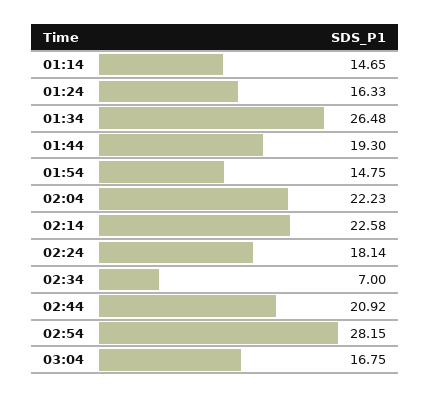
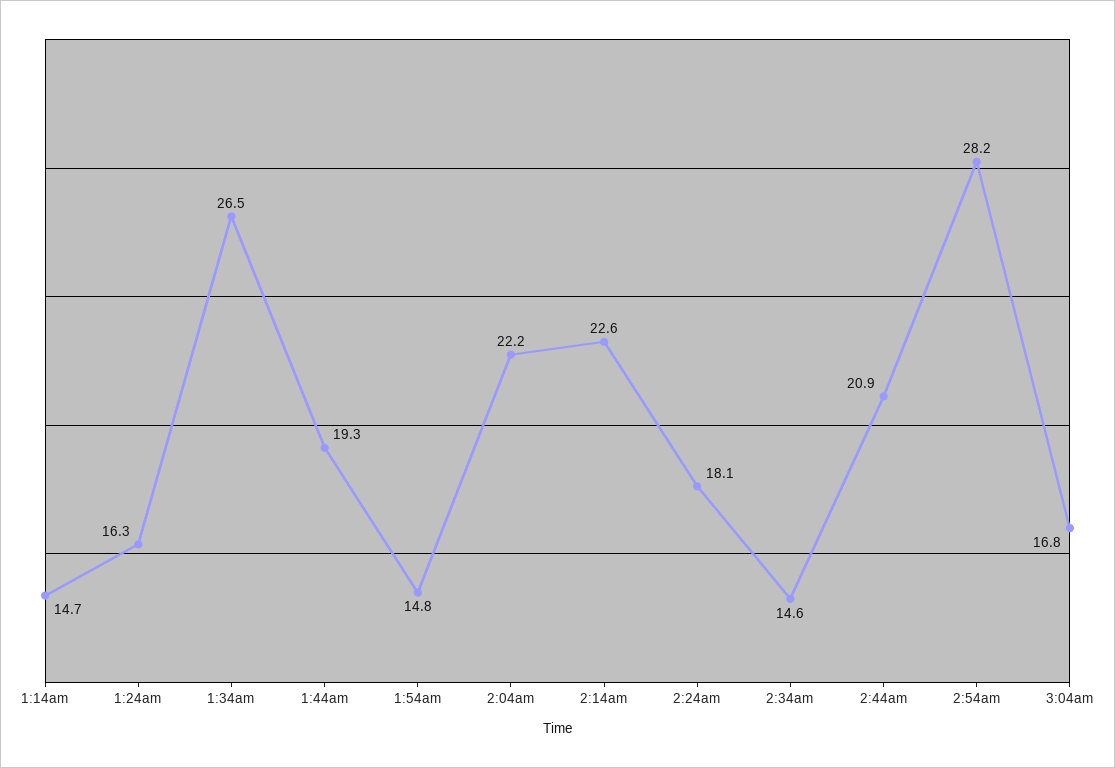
  {
    "01:14": 14.65,
    "01:24": 16.33,
    "01:34": 26.48,
    "01:44": 19.3,
    "01:54": 14.75,
    "02:04": 22.23,
    "02:14": 22.58,
    "02:24": 18.14,
-   "02:34": 7,
+   "02:34": 14.6,
    "02:44": 20.92,
    "02:54": 28.15,
    "03:04": 16.75
  }

